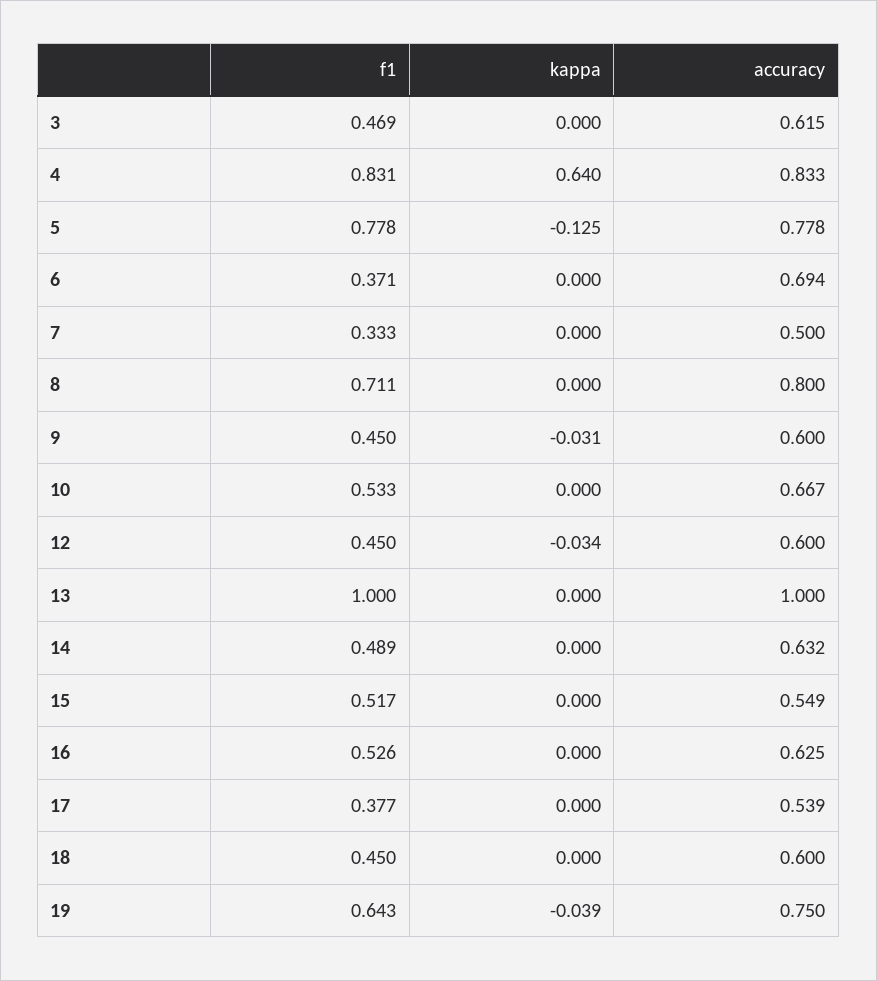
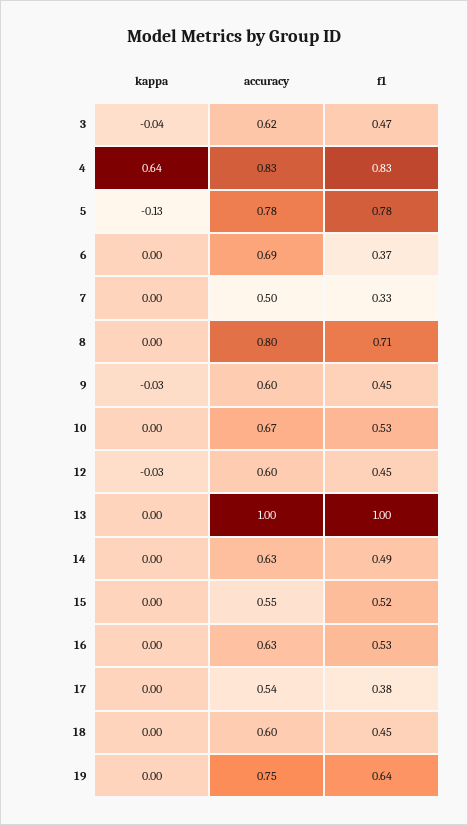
  {
    "f1": {
      "3": 0.469,
      "4": 0.831,
      "5": 0.778,
      "6": 0.371,
      "7": 0.333,
      "8": 0.711,
      "9": 0.45,
      "10": 0.533,
      "12": 0.45,
      "13": 1,
      "14": 0.489,
      "15": 0.517,
      "16": 0.526,
      "17": 0.377,
      "18": 0.45,
      "19": 0.643
    },
    "kappa": {
-     "3": 0,
+     "3": -0.04,
      "4": 0.64,
      "5": -0.125,
      "6": 0,
      "7": 0,
      "8": 0,
      "9": -0.031,
      "10": 0,
      "12": -0.034,
      "13": 0,
      "14": 0,
      "15": 0,
      "16": 0,
      "17": 0,
      "18": 0,
-     "19": -0.039
+     "19": 0
    },
    "accuracy": {
      "3": 0.615,
      "4": 0.833,
      "5": 0.778,
      "6": 0.694,
      "7": 0.5,
      "8": 0.8,
      "9": 0.6,
      "10": 0.667,
      "12": 0.6,
      "13": 1,
      "14": 0.632,
      "15": 0.549,
      "16": 0.625,
      "17": 0.539,
      "18": 0.6,
      "19": 0.75
    }
  }

